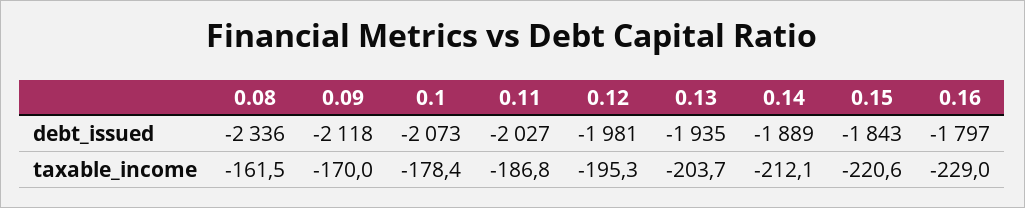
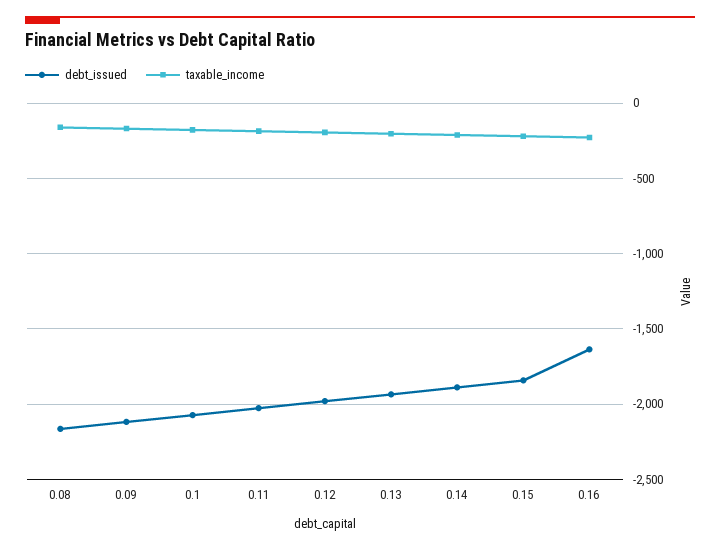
  {
    "debt_issued": {
-     "0.08": -2336,
+     "0.08": -2150,
      "0.09": -2118,
      "0.1": -2073,
      "0.11": -2027,
      "0.12": -1981,
      "0.13": -1935,
      "0.14": -1889,
      "0.15": -1843,
-     "0.16": -1797
+     "0.16": -1650
    },
    "taxable_income": {
      "0.08": -161.5,
      "0.09": -170,
      "0.1": -178.4,
      "0.11": -186.8,
      "0.12": -195.3,
      "0.13": -203.7,
      "0.14": -212.1,
      "0.15": -220.6,
      "0.16": -229
    }
  }

